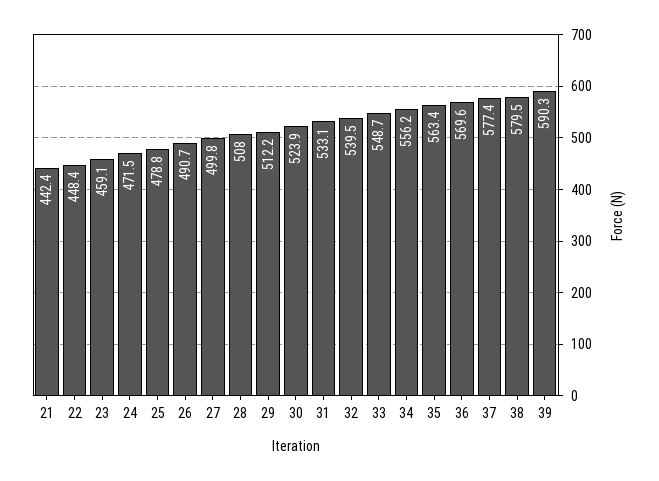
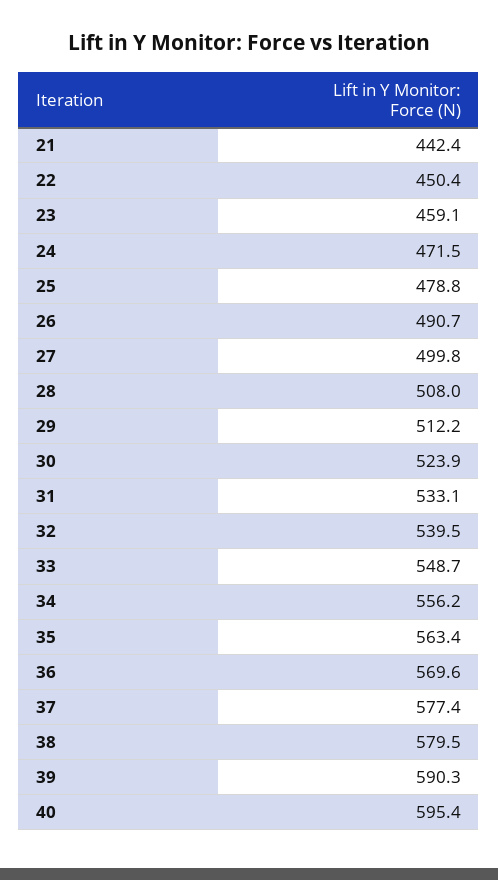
  {
    "21": 442.4,
-   "22": 448.4,
+   "22": 450.4,
    "23": 459.1,
    "24": 471.5,
    "25": 478.8,
    "26": 490.7,
    "27": 499.8,
    "28": 508,
    "29": 512.2,
    "30": 523.9,
    "31": 533.1,
    "32": 539.5,
    "33": 548.7,
    "34": 556.2,
    "35": 563.4,
    "36": 569.6,
    "37": 577.4,
    "38": 579.5,
-   "39": 590.3
+   "39": 590.3,
+   "40": 595.4
  }

